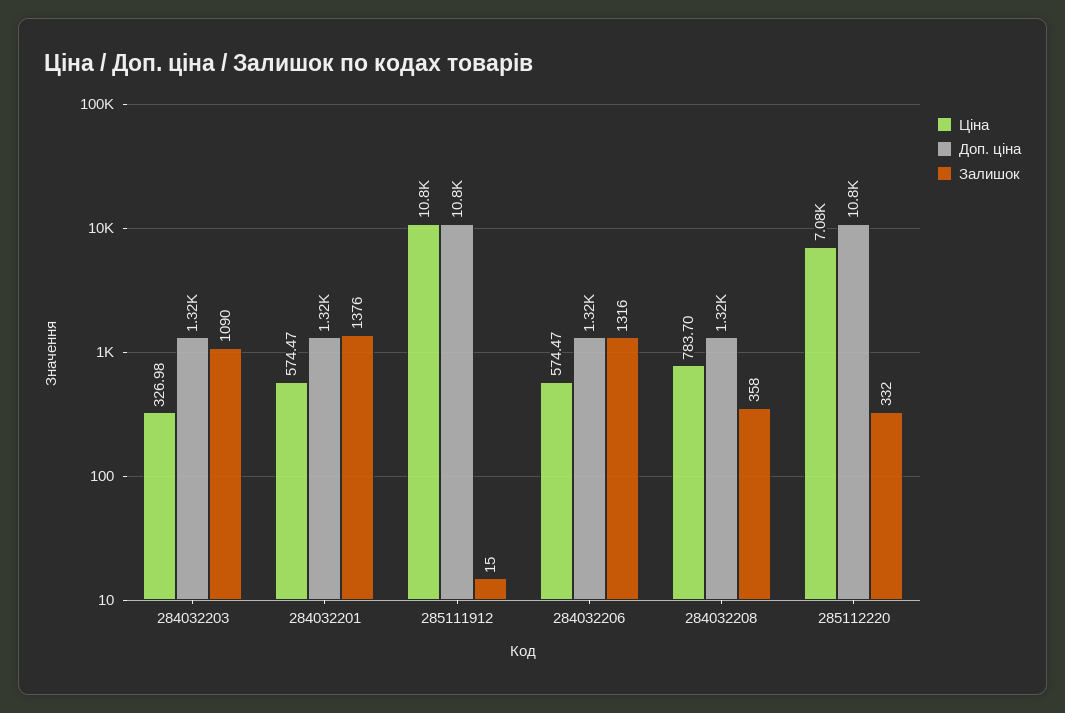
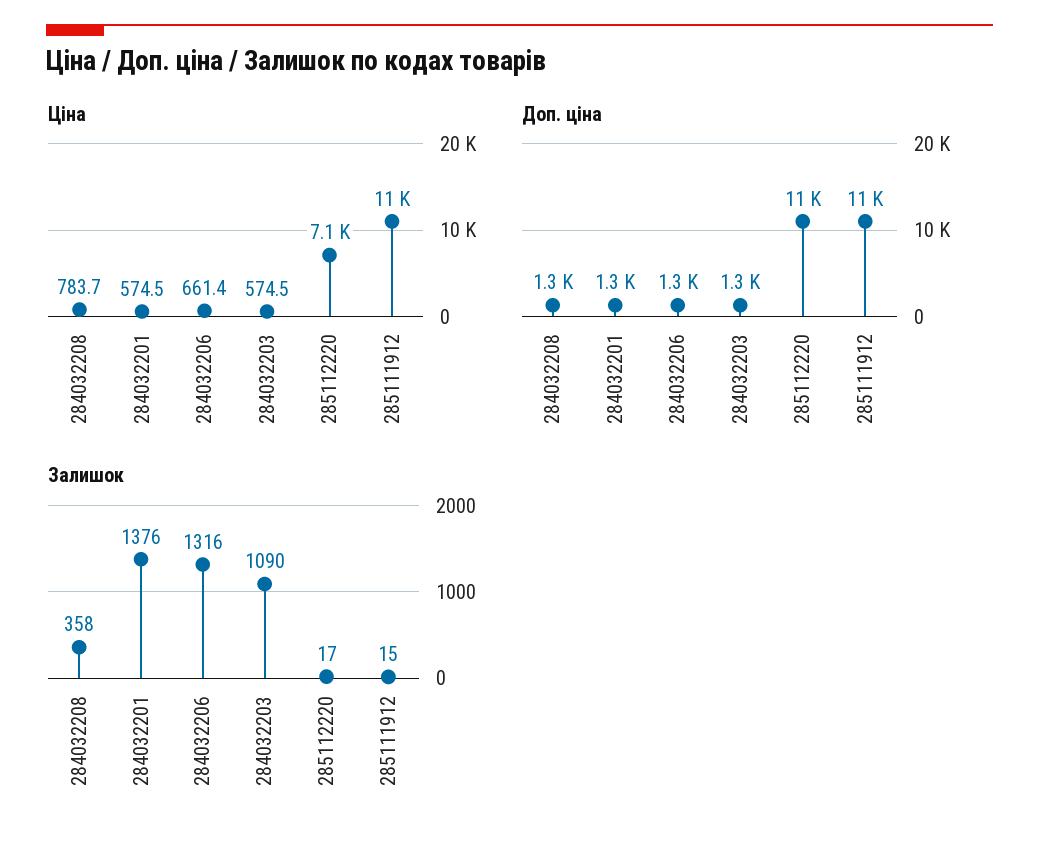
  {
    "Ціна": {
-     "284032203": 326.98,
+     "284032203": 574.5,
      "284032201": 574.47,
      "285111912": 10800,
-     "284032206": 574.47,
+     "284032206": 661.4,
      "284032208": 783.7,
      "285112220": 7080
    },
    "Доп. ціна": {
      "284032203": 1320,
      "284032201": 1320,
      "285111912": 10800,
      "284032206": 1320,
      "284032208": 1320,
      "285112220": 10800
    },
    "Залишок": {
      "284032203": 1090,
      "284032201": 1376,
      "285111912": 15,
      "284032206": 1316,
      "284032208": 358,
-     "285112220": 332
+     "285112220": 17
    }
  }

